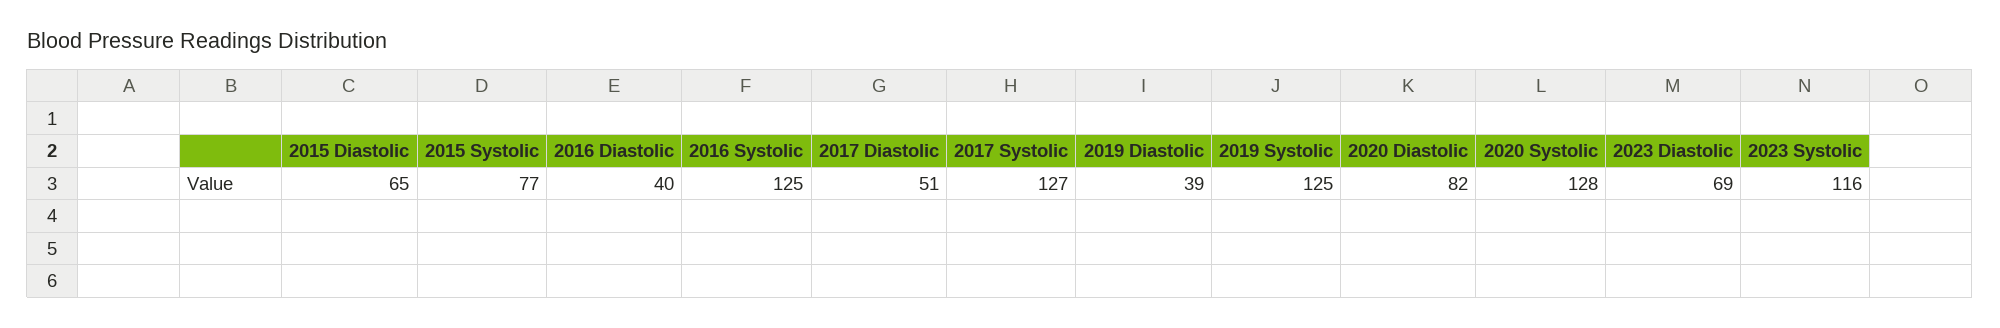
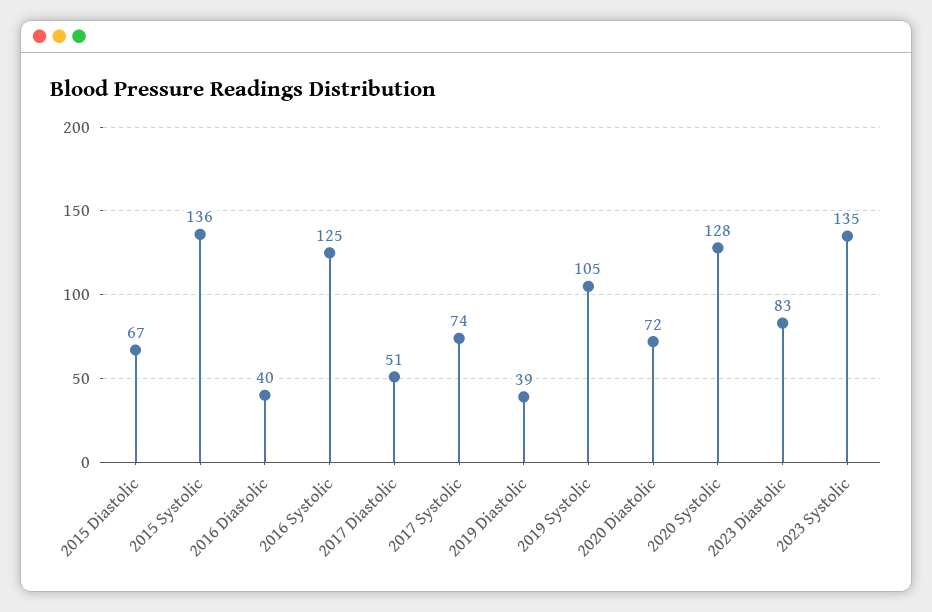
  {
-   "2015 Diastolic": 65,
+   "2015 Diastolic": 67,
-   "2015 Systolic": 77,
+   "2015 Systolic": 136,
    "2016 Diastolic": 40,
    "2016 Systolic": 125,
    "2017 Diastolic": 51,
-   "2017 Systolic": 127,
+   "2017 Systolic": 74,
    "2019 Diastolic": 39,
-   "2019 Systolic": 125,
+   "2019 Systolic": 105,
-   "2020 Diastolic": 82,
+   "2020 Diastolic": 72,
    "2020 Systolic": 128,
-   "2023 Diastolic": 69,
+   "2023 Diastolic": 83,
-   "2023 Systolic": 116
+   "2023 Systolic": 135
  }

